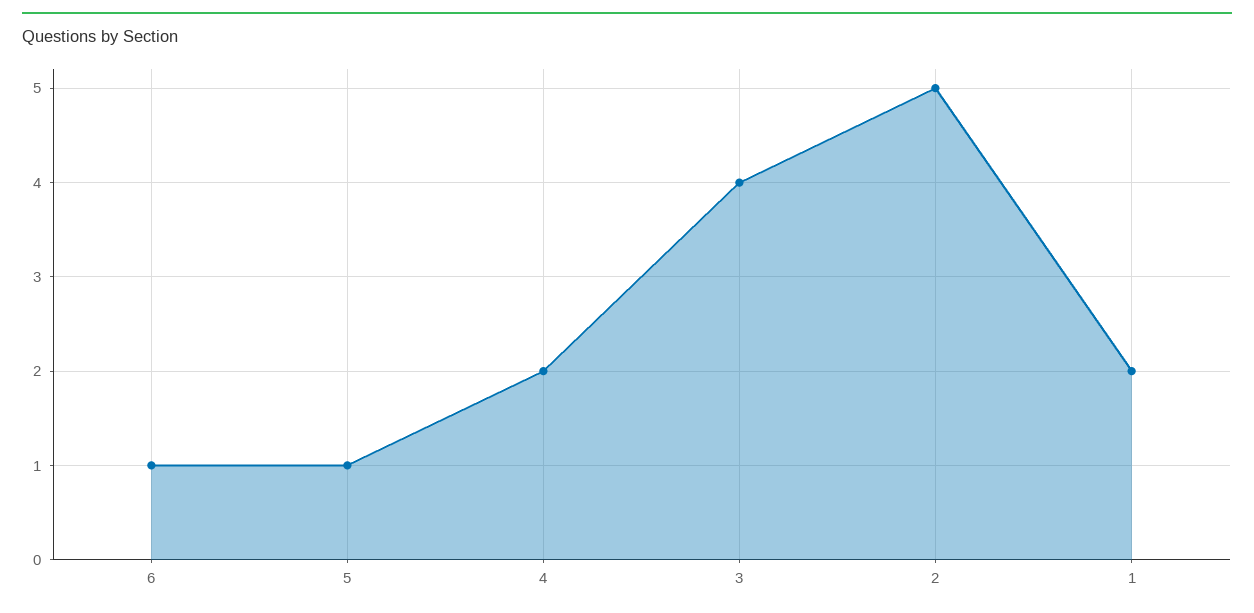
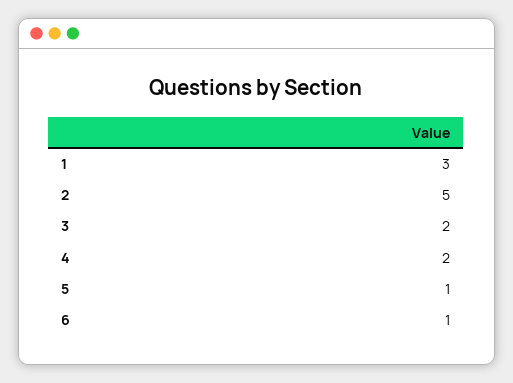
  {
    "6": 1,
    "5": 1,
    "4": 2,
-   "3": 4,
+   "3": 2,
    "2": 5,
-   "1": 2
+   "1": 3
  }

